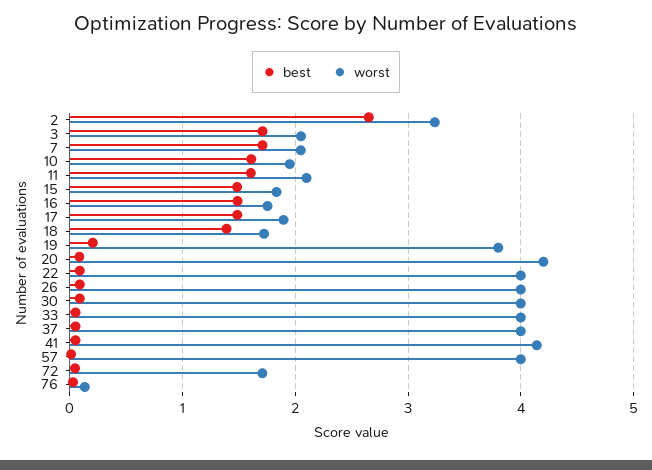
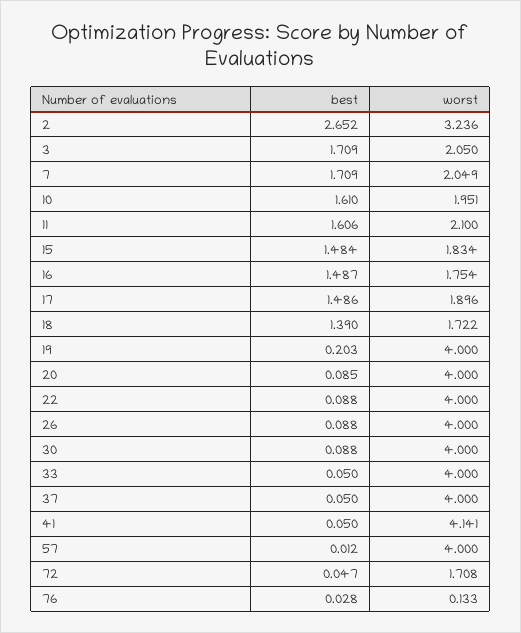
  {
    "best": {
      "2": 2.652,
      "3": 1.709,
      "7": 1.709,
      "10": 1.61,
      "11": 1.606,
      "15": 1.484,
      "16": 1.487,
      "17": 1.486,
      "18": 1.39,
      "19": 0.203,
      "20": 0.085,
      "22": 0.088,
      "26": 0.088,
      "30": 0.088,
      "33": 0.05,
      "37": 0.05,
      "41": 0.05,
      "57": 0.012,
      "72": 0.047,
      "76": 0.028
    },
    "worst": {
      "2": 3.236,
      "3": 2.05,
      "7": 2.049,
      "10": 1.951,
      "11": 2.1,
      "15": 1.834,
      "16": 1.754,
      "17": 1.896,
      "18": 1.722,
-     "19": 3.8,
+     "19": 4,
-     "20": 4.2,
+     "20": 4,
      "22": 4,
      "26": 4,
      "30": 4,
      "33": 4,
      "37": 4,
      "41": 4.141,
      "57": 4,
      "72": 1.708,
      "76": 0.133
    }
  }

